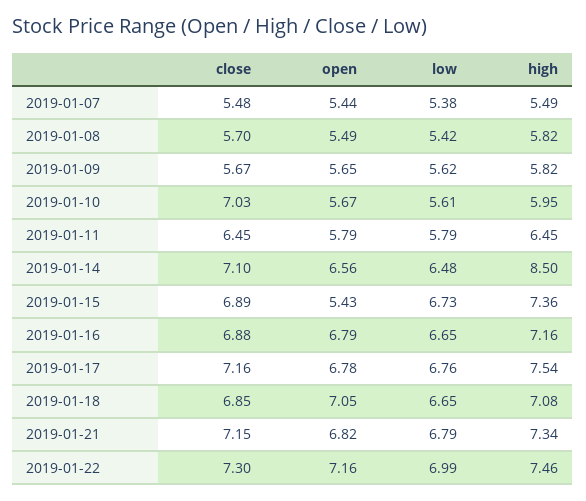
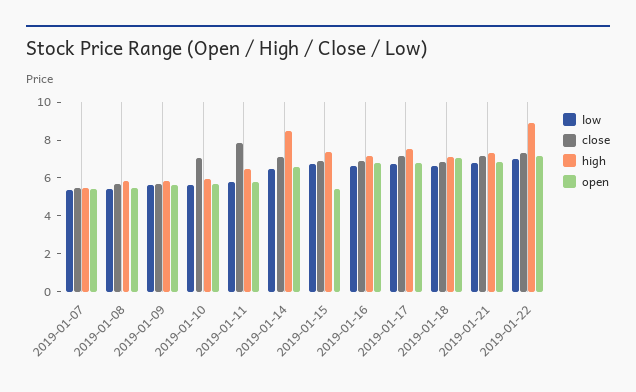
  {
    "close": {
      "2019-01-07": 5.48,
      "2019-01-08": 5.7,
      "2019-01-09": 5.67,
      "2019-01-10": 7.03,
-     "2019-01-11": 6.45,
+     "2019-01-11": 8,
      "2019-01-14": 7.1,
      "2019-01-15": 6.89,
      "2019-01-16": 6.88,
      "2019-01-17": 7.16,
      "2019-01-18": 6.85,
      "2019-01-21": 7.15,
      "2019-01-22": 7.3
    },
    "open": {
      "2019-01-07": 5.44,
      "2019-01-08": 5.49,
      "2019-01-09": 5.65,
      "2019-01-10": 5.67,
      "2019-01-11": 5.79,
      "2019-01-14": 6.56,
      "2019-01-15": 5.43,
      "2019-01-16": 6.79,
      "2019-01-17": 6.78,
      "2019-01-18": 7.05,
      "2019-01-21": 6.82,
      "2019-01-22": 7.16
    },
    "low": {
      "2019-01-07": 5.38,
      "2019-01-08": 5.42,
      "2019-01-09": 5.62,
      "2019-01-10": 5.61,
      "2019-01-11": 5.79,
      "2019-01-14": 6.48,
      "2019-01-15": 6.73,
      "2019-01-16": 6.65,
      "2019-01-17": 6.76,
      "2019-01-18": 6.65,
      "2019-01-21": 6.79,
      "2019-01-22": 6.99
    },
    "high": {
      "2019-01-07": 5.49,
      "2019-01-08": 5.82,
      "2019-01-09": 5.82,
      "2019-01-10": 5.95,
      "2019-01-11": 6.45,
      "2019-01-14": 8.5,
      "2019-01-15": 7.36,
      "2019-01-16": 7.16,
      "2019-01-17": 7.54,
      "2019-01-18": 7.08,
      "2019-01-21": 7.34,
-     "2019-01-22": 7.46
+     "2019-01-22": 9
    }
  }

